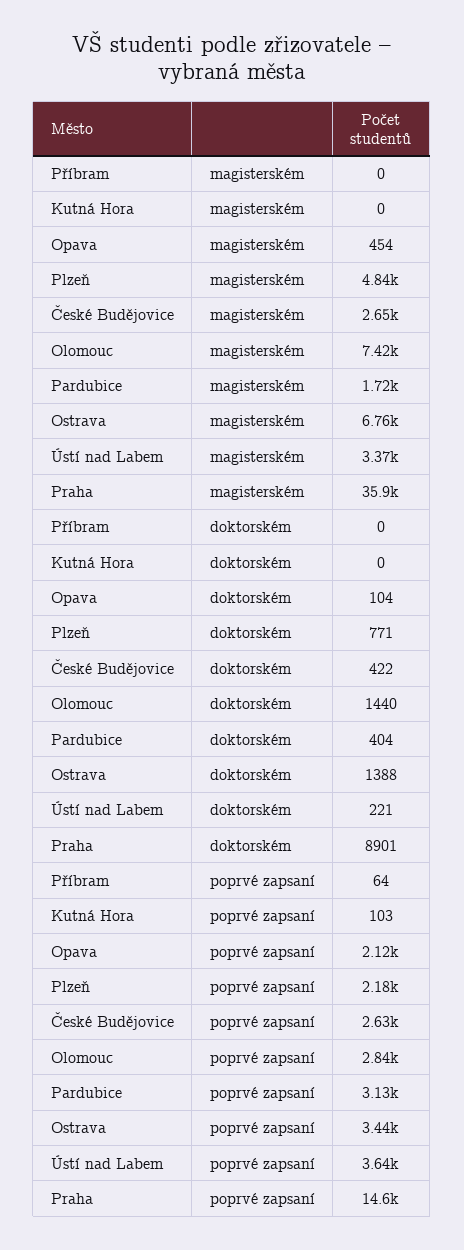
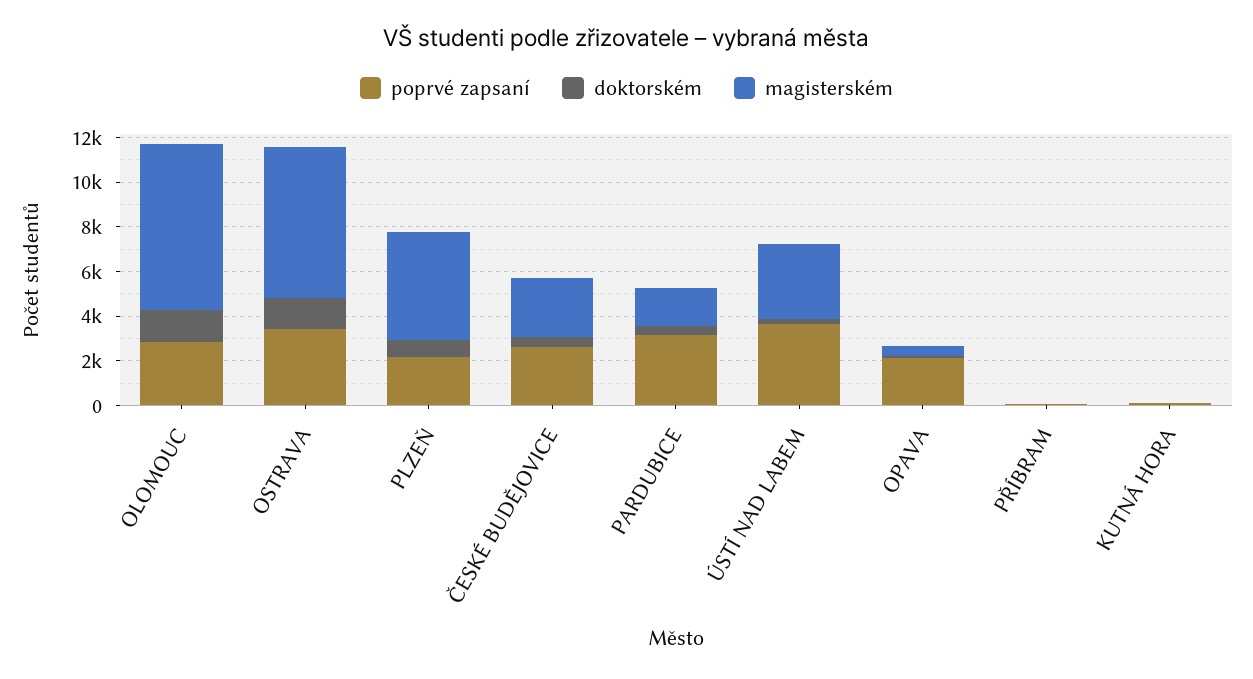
  {
    "magisterském": {
      "Příbram": 0,
      "Kutná Hora": 0,
      "Opava": 454,
      "Plzeň": 4840,
      "České Budějovice": 2650,
      "Olomouc": 7420,
      "Pardubice": 1720,
      "Ostrava": 6760,
-     "Ústí nad Labem": 3370,
+     "Ústí nad Labem": 3370
-     "Praha": 35900
    },
    "doktorském": {
      "Příbram": 0,
      "Kutná Hora": 0,
      "Opava": 104,
      "Plzeň": 771,
      "České Budějovice": 422,
      "Olomouc": 1440,
      "Pardubice": 404,
      "Ostrava": 1388,
-     "Ústí nad Labem": 221,
+     "Ústí nad Labem": 221
-     "Praha": 8901
    },
    "poprvé zapsaní": {
      "Příbram": 64,
      "Kutná Hora": 103,
      "Opava": 2120,
      "Plzeň": 2180,
      "České Budějovice": 2630,
      "Olomouc": 2840,
      "Pardubice": 3130,
      "Ostrava": 3440,
-     "Ústí nad Labem": 3640,
+     "Ústí nad Labem": 3640
-     "Praha": 14600
    }
  }

